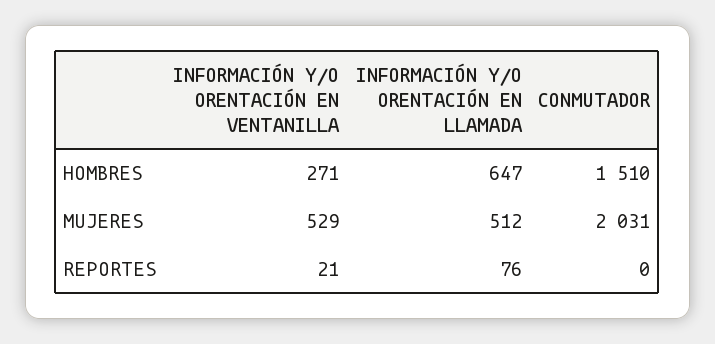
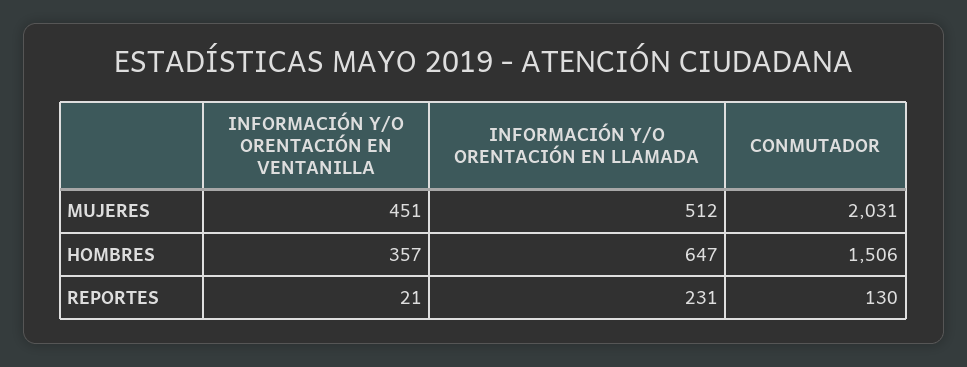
  {
    "INFORMACIÓN Y/O ORENTACIÓN EN VENTANILLA": {
-     "HOMBRES": 271,
+     "HOMBRES": 357,
-     "MUJERES": 529,
+     "MUJERES": 451,
      "REPORTES": 21
    },
    "INFORMACIÓN Y/O ORENTACIÓN EN LLAMADA": {
      "HOMBRES": 647,
      "MUJERES": 512,
-     "REPORTES": 76
+     "REPORTES": 231
    },
    "CONMUTADOR": {
-     "HOMBRES": 1510,
+     "HOMBRES": 1506,
      "MUJERES": 2031,
-     "REPORTES": 0
+     "REPORTES": 130
    }
  }

